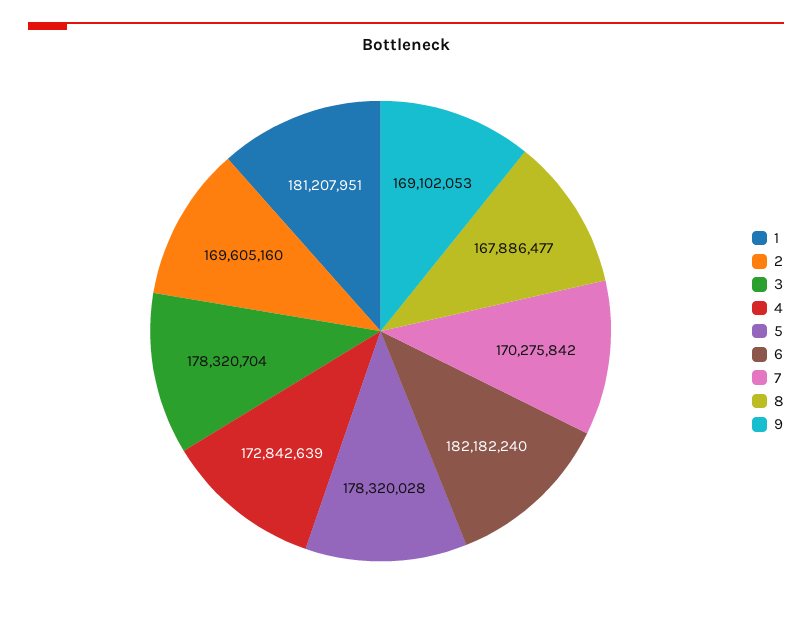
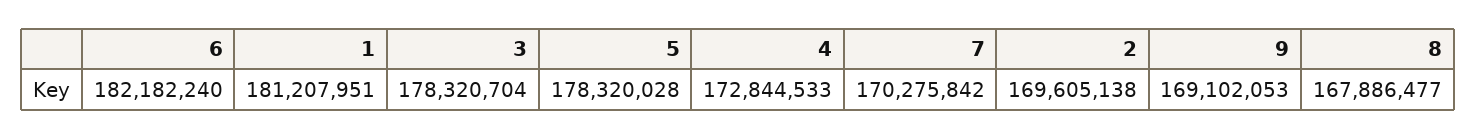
  {
    "1": 181207951,
-   "2": 169605160,
+   "2": 169605138,
    "3": 178320704,
-   "4": 172842639,
+   "4": 172844533,
    "5": 178320028,
    "6": 182182240,
    "7": 170275842,
    "8": 167886477,
    "9": 169102053
  }

